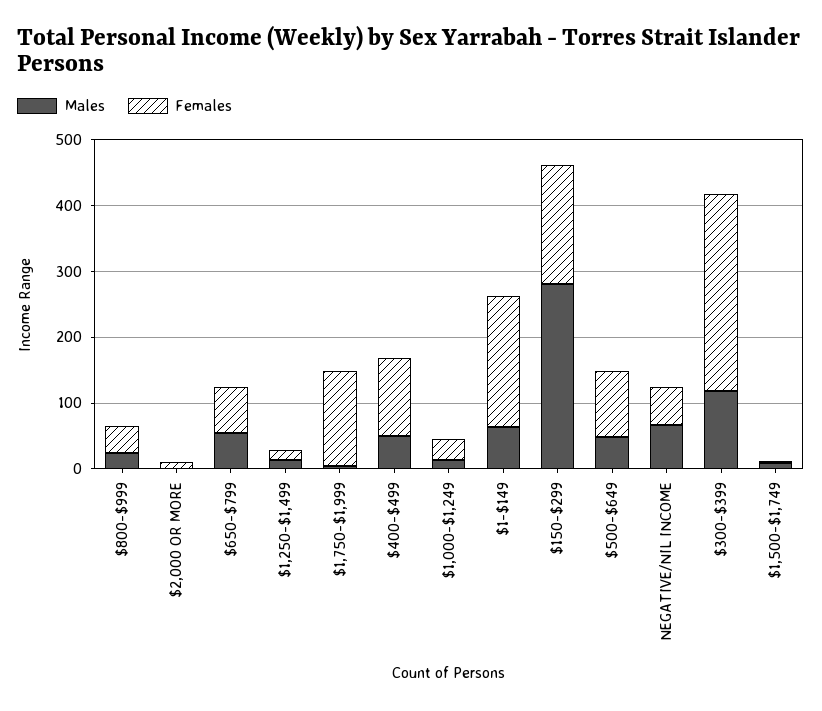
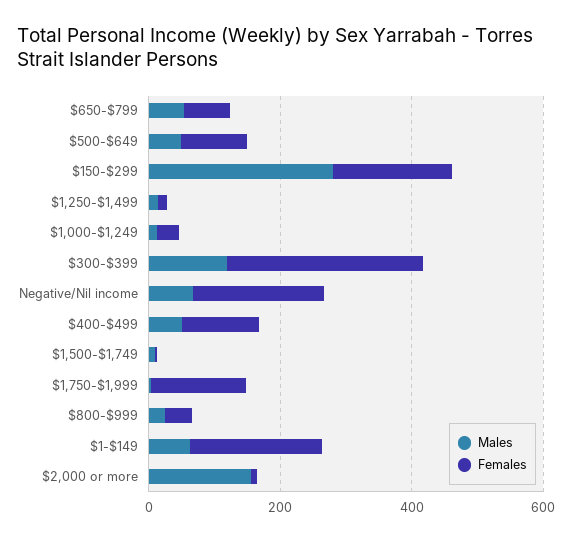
  {
    "Males": {
      "$800-$999": 20,
-     "$2,000 OR MORE": 0,
+     "$2,000 OR MORE": 150,
      "$650-$799": 60,
      "$1,250-$1,499": 20,
      "$1,750-$1,999": 0,
      "$400-$499": 60,
      "$1,000-$1,249": 20,
      "$1-$149": 60,
      "$150-$299": 280,
      "$500-$649": 40,
      "NEGATIVE/NIL INCOME": 60,
      "$300-$399": 120,
      "$1,500-$1,749": 0
    },
    "Females": {
      "$800-$999": 40,
      "$2,000 OR MORE": 20,
      "$650-$799": 80,
      "$1,250-$1,499": 20,
      "$1,750-$1,999": 140,
      "$400-$499": 120,
      "$1,000-$1,249": 40,
      "$1-$149": 200,
      "$150-$299": 180,
      "$500-$649": 100,
-     "NEGATIVE/NIL INCOME": 60,
+     "NEGATIVE/NIL INCOME": 200,
      "$300-$399": 300,
      "$1,500-$1,749": 0
    }
  }

